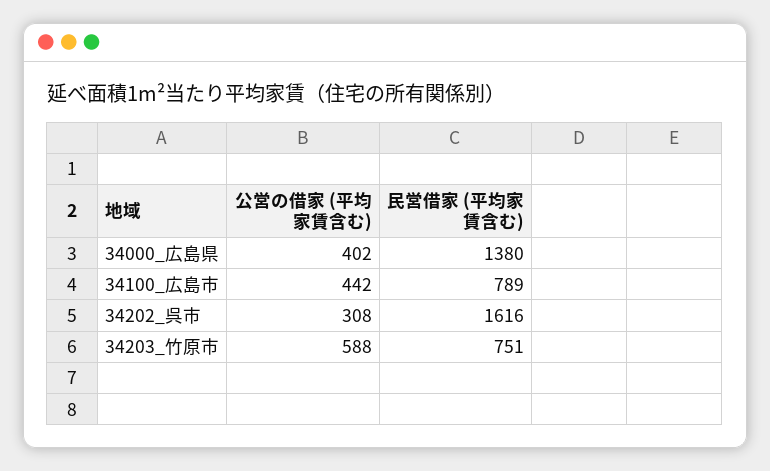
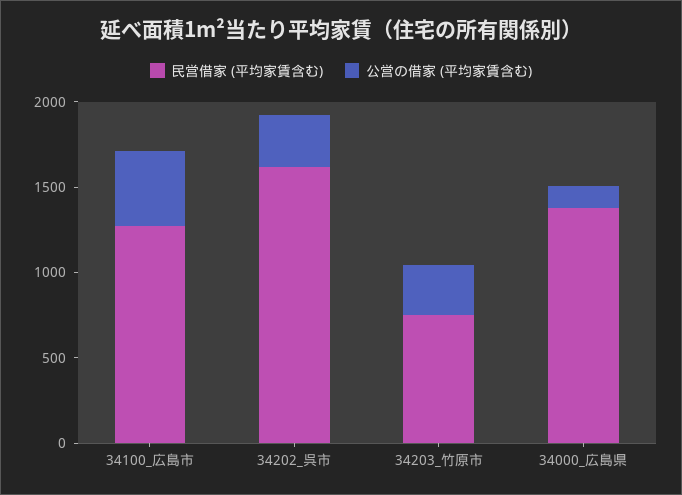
  {
    "公営の借家 (平均家賃含む)": {
-     "34000_広島県": 402,
+     "34000_広島県": 100,
      "34100_広島市": 442,
      "34202_呉市": 308,
-     "34203_竹原市": 588
+     "34203_竹原市": 300
    },
    "民営借家 (平均家賃含む)": {
      "34000_広島県": 1380,
-     "34100_広島市": 789,
+     "34100_広島市": 1300,
      "34202_呉市": 1616,
      "34203_竹原市": 751
    }
  }

